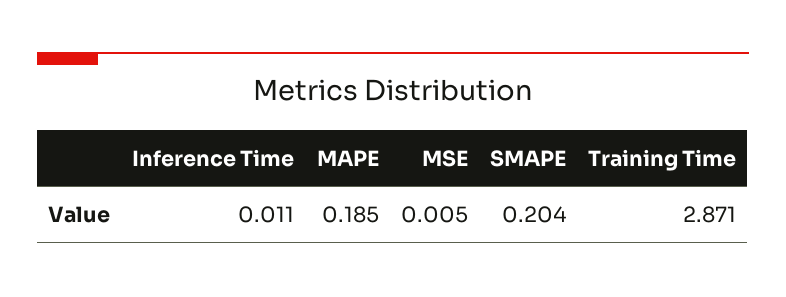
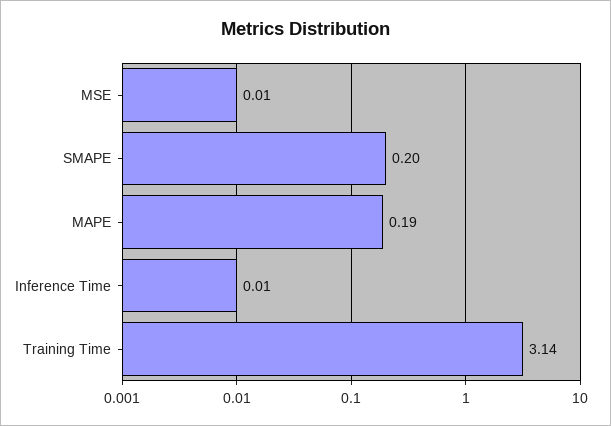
  {
    "Inference Time": 0.011,
    "MAPE": 0.185,
    "MSE": 0.005,
    "SMAPE": 0.204,
-   "Training Time": 2.871
+   "Training Time": 3.14
  }

